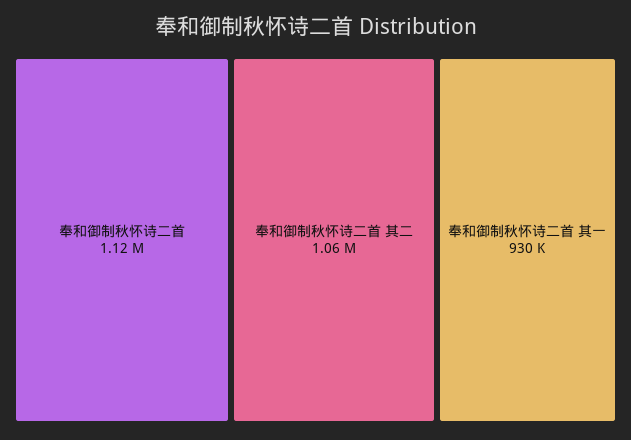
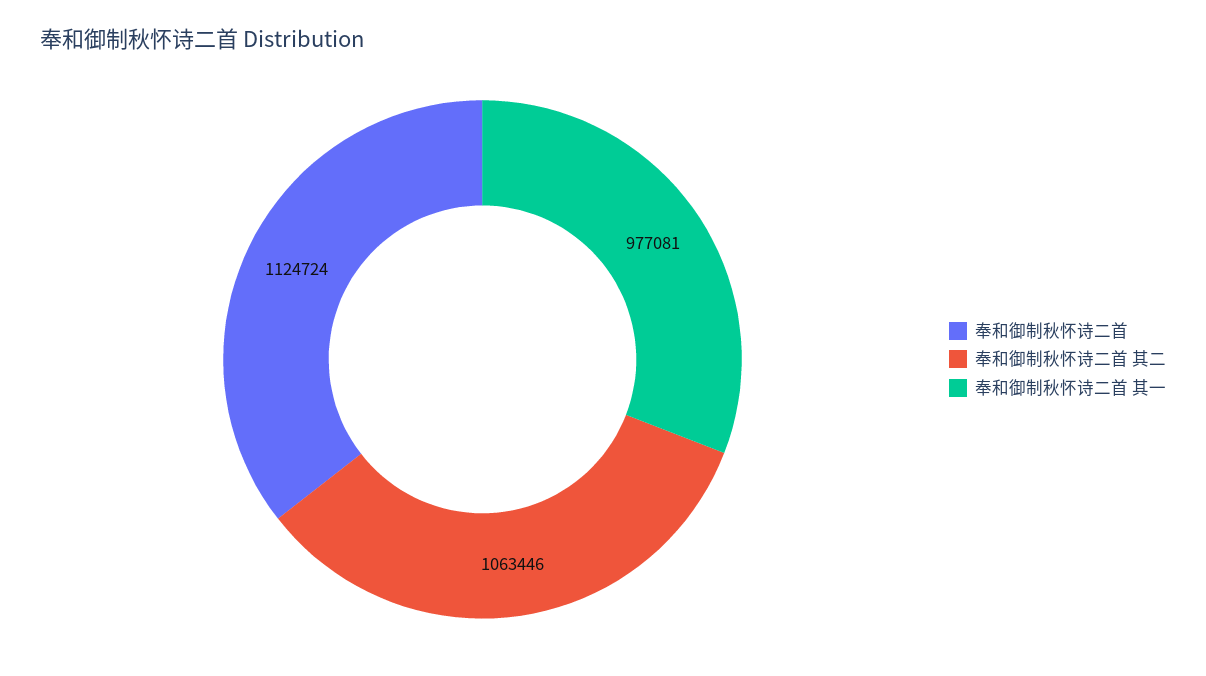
  {
    "奉和御制秋怀诗二首": 1124724,
    "奉和御制秋怀诗二首 其二": 1063446,
-   "奉和御制秋怀诗二首 其一": 930000
+   "奉和御制秋怀诗二首 其一": 977081
  }

